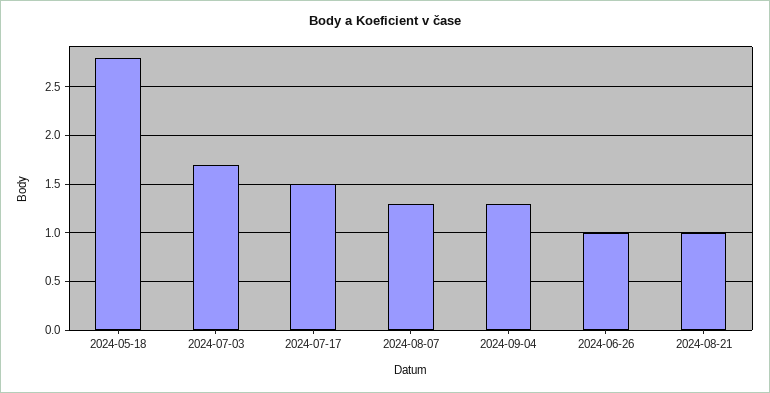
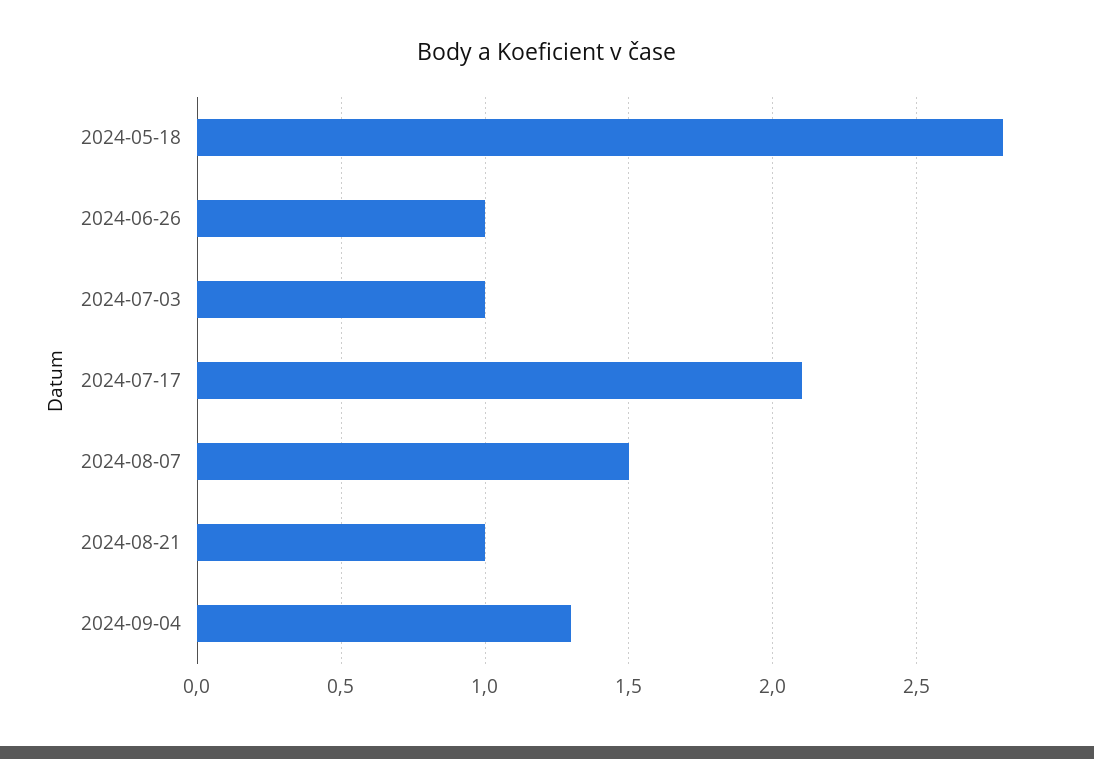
  {
    "2024-05-18": 2.8,
-   "2024-07-03": 1.7,
+   "2024-07-03": 1,
-   "2024-07-17": 1.5,
+   "2024-07-17": 2.1,
-   "2024-08-07": 1.3,
+   "2024-08-07": 1.5,
    "2024-09-04": 1.3,
    "2024-06-26": 1,
    "2024-08-21": 1
  }

